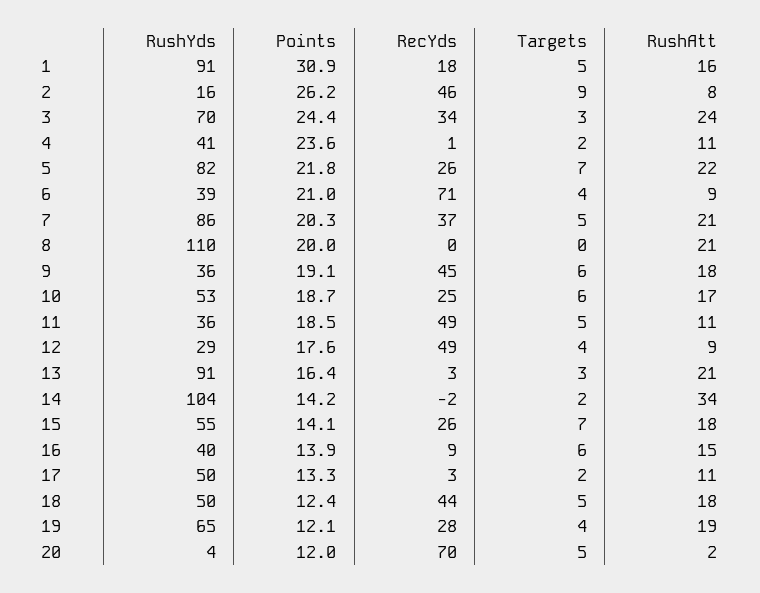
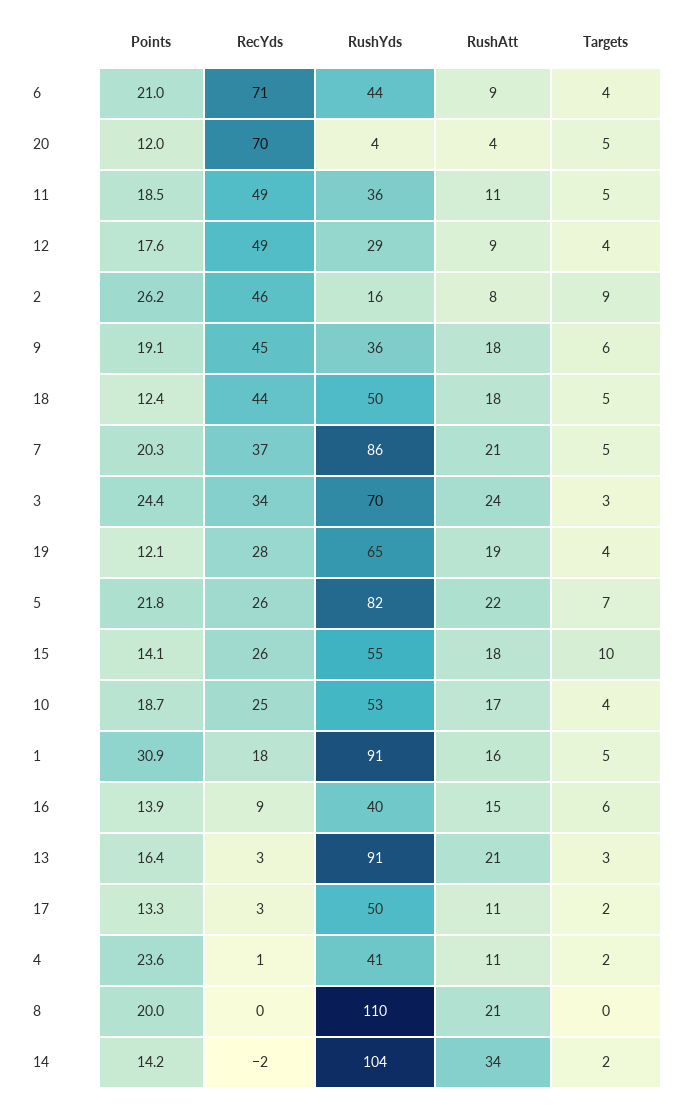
  {
    "RushYds": {
      "1": 91,
      "2": 16,
      "3": 70,
      "4": 41,
      "5": 82,
-     "6": 39,
+     "6": 44,
      "7": 86,
      "8": 110,
      "9": 36,
      "10": 53,
      "11": 36,
      "12": 29,
      "13": 91,
      "14": 104,
      "15": 55,
      "16": 40,
      "17": 50,
      "18": 50,
      "19": 65,
      "20": 4
    },
    "Points": {
      "1": 30.9,
      "2": 26.2,
      "3": 24.4,
      "4": 23.6,
      "5": 21.8,
      "6": 21,
      "7": 20.3,
      "8": 20,
      "9": 19.1,
      "10": 18.7,
      "11": 18.5,
      "12": 17.6,
      "13": 16.4,
      "14": 14.2,
      "15": 14.1,
      "16": 13.9,
      "17": 13.3,
      "18": 12.4,
      "19": 12.1,
      "20": 12
    },
    "RecYds": {
      "1": 18,
      "2": 46,
      "3": 34,
      "4": 1,
      "5": 26,
      "6": 71,
      "7": 37,
      "8": 0,
      "9": 45,
      "10": 25,
      "11": 49,
      "12": 49,
      "13": 3,
      "14": -2,
      "15": 26,
      "16": 9,
      "17": 3,
      "18": 44,
      "19": 28,
      "20": 70
    },
    "Targets": {
      "1": 5,
      "2": 9,
      "3": 3,
      "4": 2,
      "5": 7,
      "6": 4,
      "7": 5,
      "8": 0,
      "9": 6,
-     "10": 6,
+     "10": 4,
      "11": 5,
      "12": 4,
      "13": 3,
      "14": 2,
-     "15": 7,
+     "15": 10,
      "16": 6,
      "17": 2,
      "18": 5,
      "19": 4,
      "20": 5
    },
    "RushAtt": {
      "1": 16,
      "2": 8,
      "3": 24,
      "4": 11,
      "5": 22,
      "6": 9,
      "7": 21,
      "8": 21,
      "9": 18,
      "10": 17,
      "11": 11,
      "12": 9,
      "13": 21,
      "14": 34,
      "15": 18,
      "16": 15,
      "17": 11,
      "18": 18,
      "19": 19,
-     "20": 2
+     "20": 4
    }
  }

